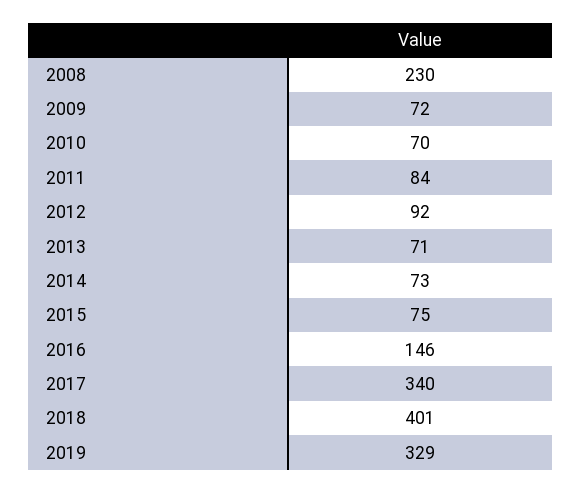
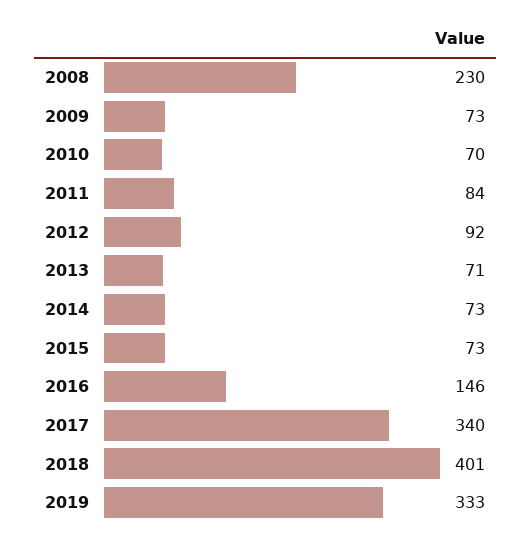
  {
    "2008": 230,
-   "2009": 72,
+   "2009": 73,
    "2010": 70,
    "2011": 84,
    "2012": 92,
    "2013": 71,
    "2014": 73,
-   "2015": 75,
+   "2015": 73,
    "2016": 146,
    "2017": 340,
    "2018": 401,
-   "2019": 329
+   "2019": 333
  }

